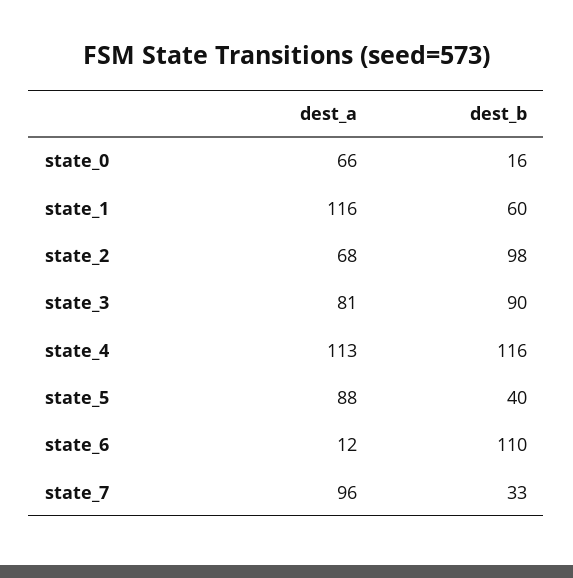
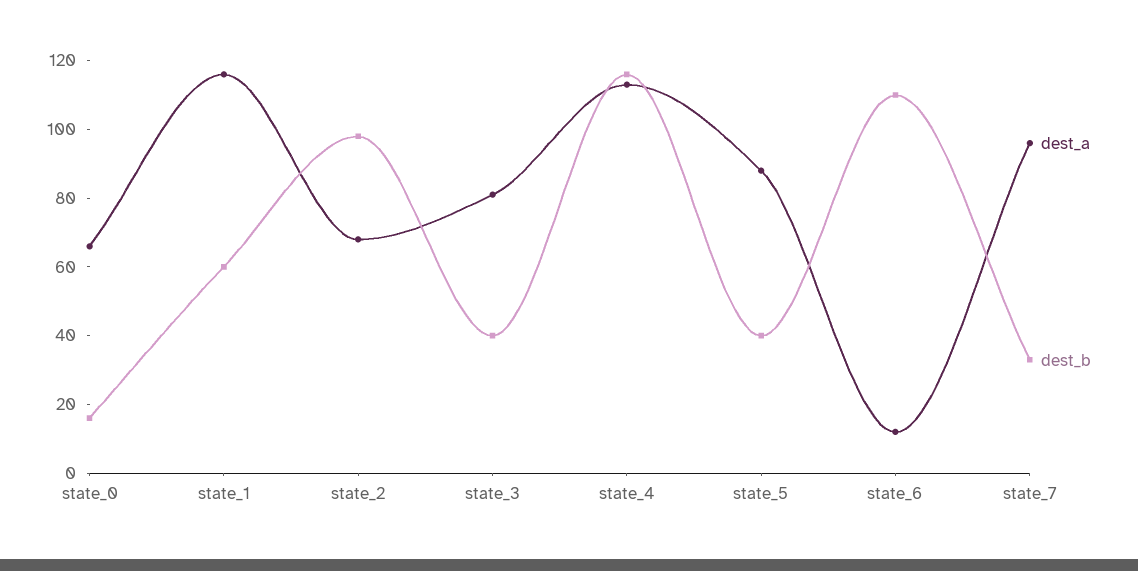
  {
    "dest_a": {
      "state_0": 66,
      "state_1": 116,
      "state_2": 68,
      "state_3": 81,
      "state_4": 113,
      "state_5": 88,
      "state_6": 12,
      "state_7": 96
    },
    "dest_b": {
      "state_0": 16,
      "state_1": 60,
      "state_2": 98,
-     "state_3": 90,
+     "state_3": 40,
      "state_4": 116,
      "state_5": 40,
      "state_6": 110,
      "state_7": 33
    }
  }

